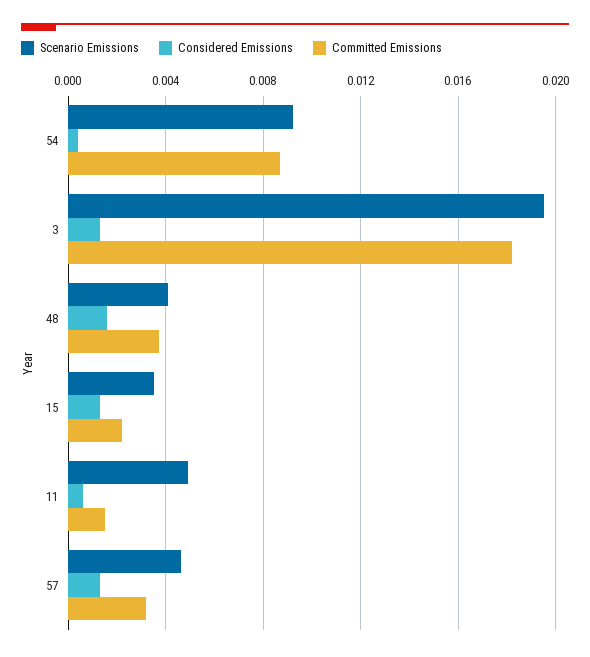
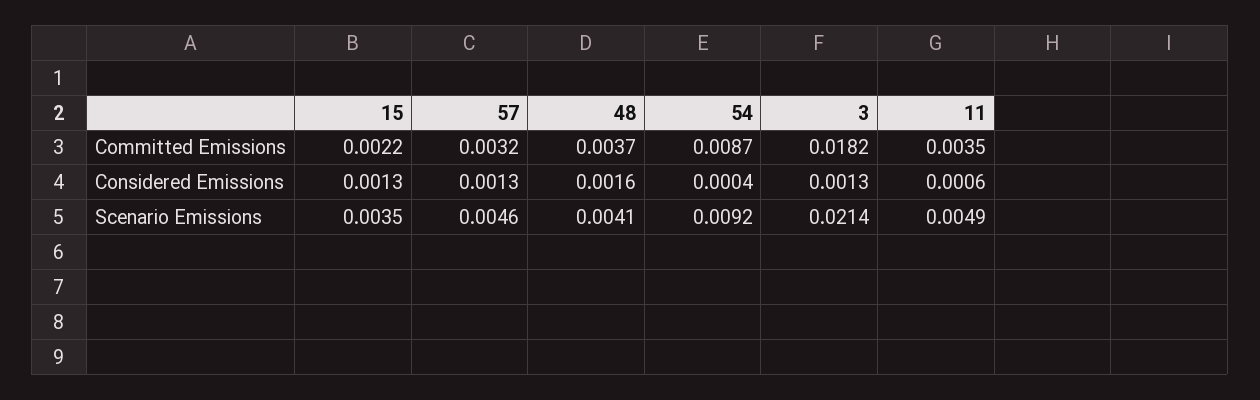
  {
    "Scenario Emissions": {
      "54": 0.0092,
-     "3": 0.0195,
+     "3": 0.0214,
      "48": 0.0041,
      "15": 0.0035,
      "11": 0.0049,
      "57": 0.0046
    },
    "Considered Emissions": {
      "54": 0.0004,
      "3": 0.0013,
      "48": 0.0016,
      "15": 0.0013,
      "11": 0.0006,
      "57": 0.0013
    },
    "Committed Emissions": {
      "54": 0.0087,
      "3": 0.0182,
      "48": 0.0037,
      "15": 0.0022,
-     "11": 0.0015,
+     "11": 0.0035,
      "57": 0.0032
    }
  }

